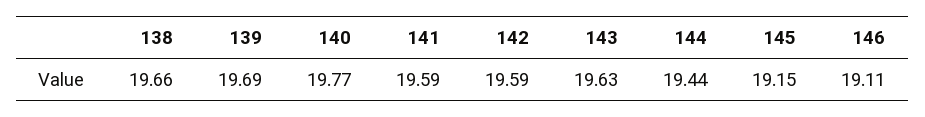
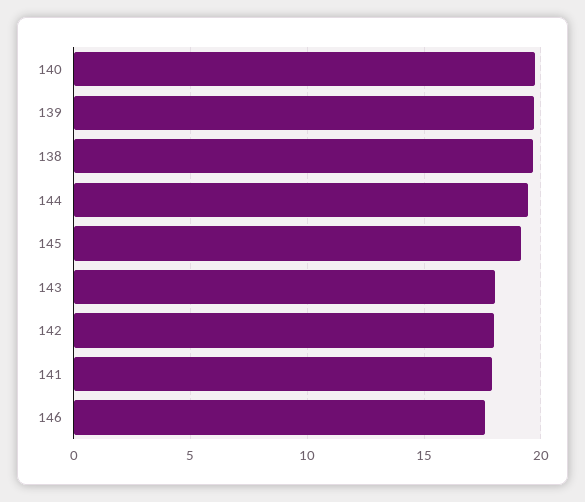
  {
    "138": 19.66,
    "139": 19.69,
    "140": 19.77,
-   "141": 19.59,
+   "141": 18,
-   "142": 19.59,
+   "142": 18,
-   "143": 19.63,
+   "143": 18,
    "144": 19.44,
    "145": 19.15,
-   "146": 19.11
+   "146": 17.5
  }

